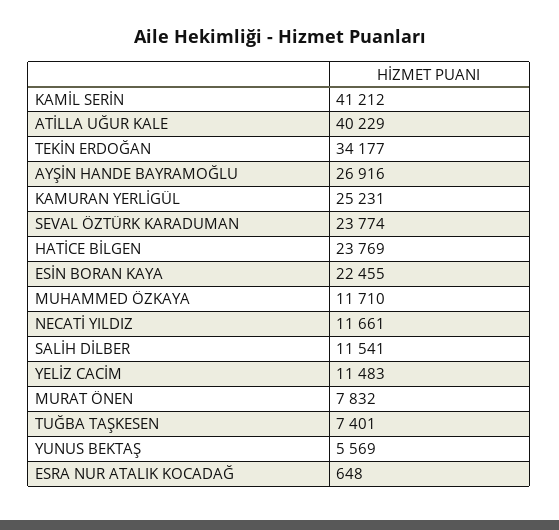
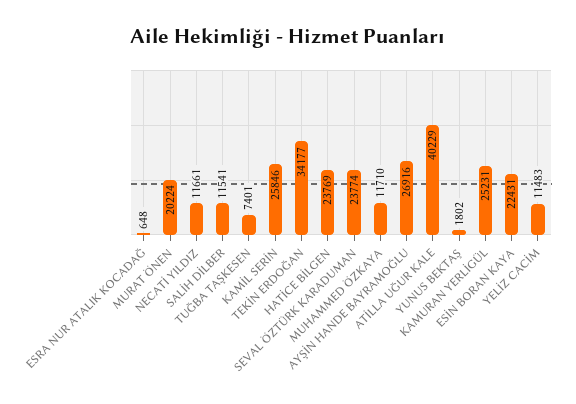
  {
-   "KAMİL SERİN": 41212,
+   "KAMİL SERİN": 25846,
    "ATİLLA UĞUR KALE": 40229,
    "TEKİN ERDOĞAN": 34177,
    "AYŞİN HANDE BAYRAMOĞLU": 26916,
    "KAMURAN YERLİGÜL": 25231,
    "SEVAL ÖZTÜRK KARADUMAN": 23774,
    "HATİCE BİLGEN": 23769,
-   "ESİN BORAN KAYA": 22455,
+   "ESİN BORAN KAYA": 22431,
    "MUHAMMED ÖZKAYA": 11710,
    "NECATİ YILDIZ": 11661,
    "SALİH DİLBER": 11541,
    "YELİZ CACİM": 11483,
-   "MURAT ÖNEN": 7832,
+   "MURAT ÖNEN": 20224,
    "TUĞBA TAŞKESEN": 7401,
-   "YUNUS BEKTAŞ": 5569,
+   "YUNUS BEKTAŞ": 1802,
    "ESRA NUR ATALIK KOCADAĞ": 648
  }

